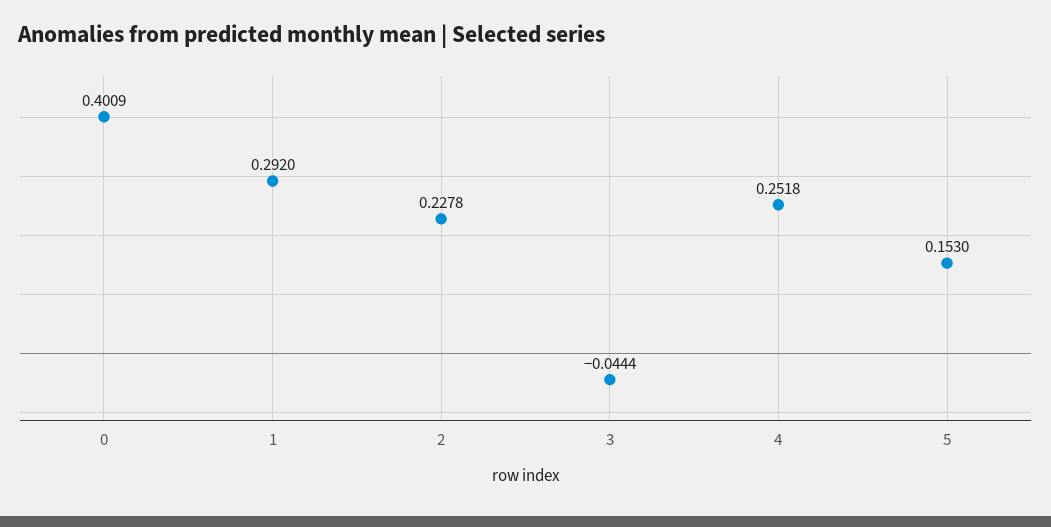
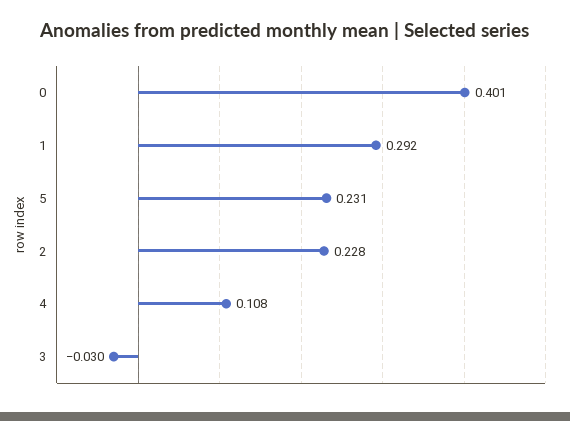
  {
    "0": 0.4009,
    "1": 0.292,
    "2": 0.2278,
-   "3": -0.0444,
+   "3": -0.03,
-   "4": 0.2518,
+   "4": 0.108,
-   "5": 0.153
+   "5": 0.231
  }

